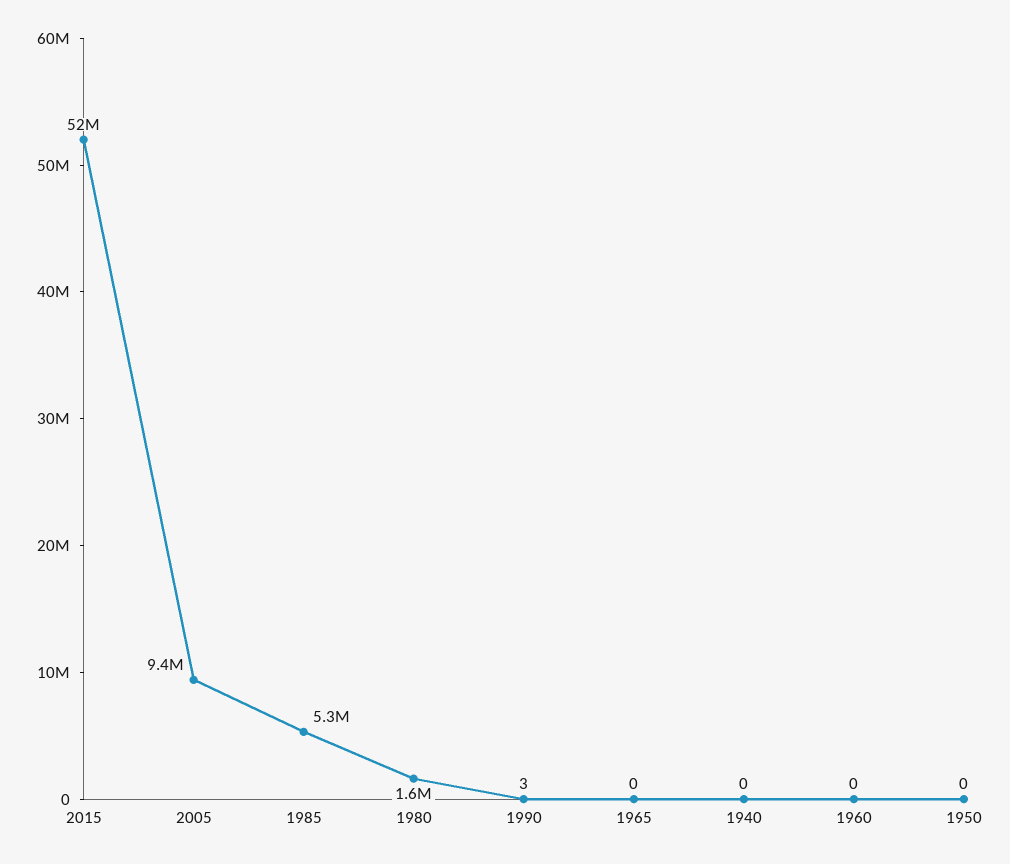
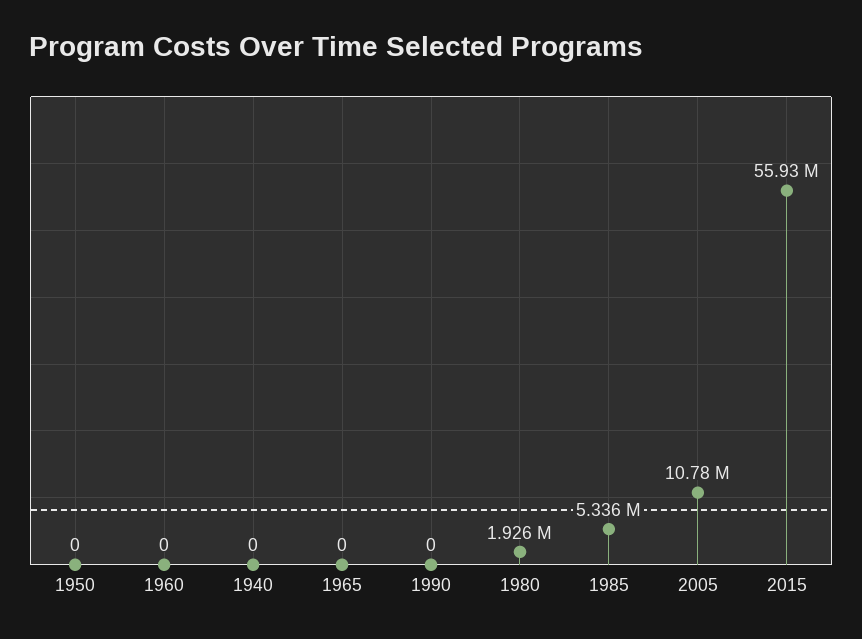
  {
-   "2015": 52000000,
+   "2015": 55930000,
-   "2005": 9400000,
+   "2005": 10780000,
    "1985": 5336000,
-   "1980": 1600000,
+   "1980": 1926000,
-   "1990": 3,
+   "1990": 0,
    "1965": 0,
    "1940": 0,
    "1960": 0,
    "1950": 0
  }

